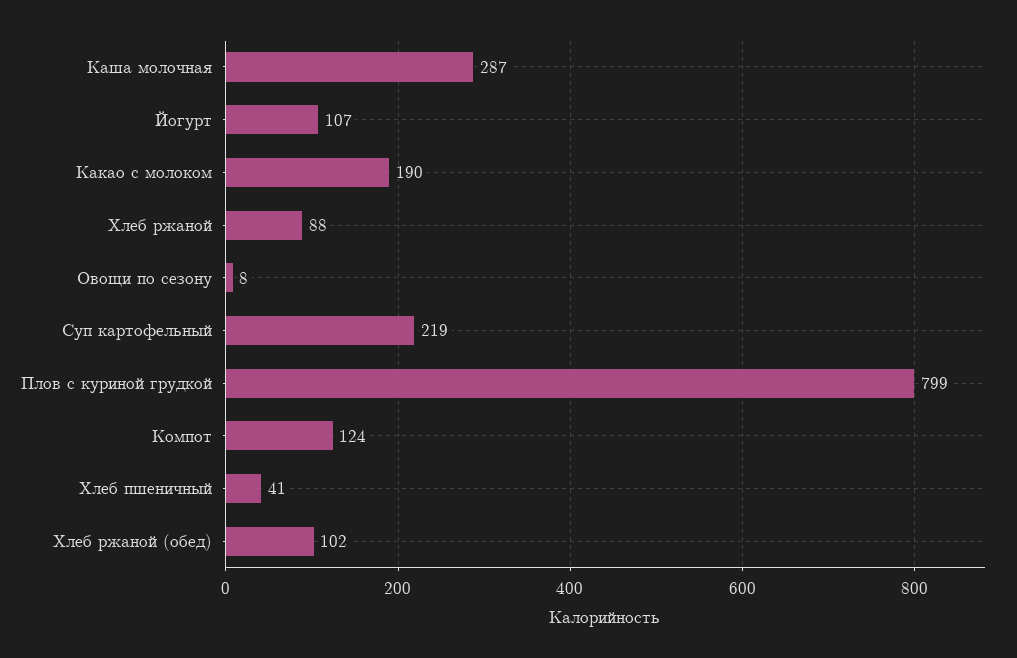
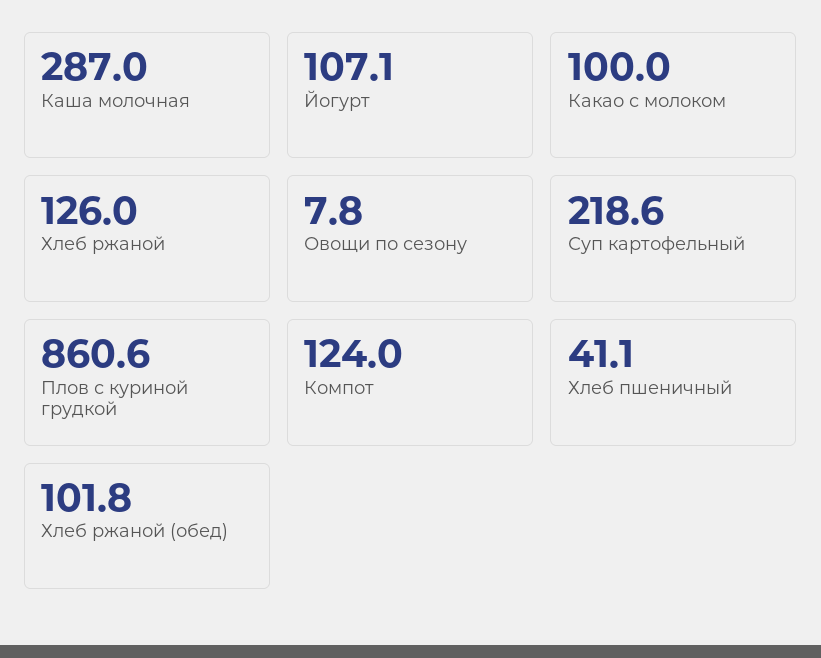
  {
    "Каша молочная": 287,
    "Йогурт": 107.1,
-   "Какао с молоком": 190,
+   "Какао с молоком": 100,
-   "Хлеб ржаной": 88,
+   "Хлеб ржаной": 126,
    "Овощи по сезону": 7.8,
    "Суп картофельный": 218.6,
-   "Плов с куриной грудкой": 799,
+   "Плов с куриной грудкой": 860.6,
    "Компот": 124,
    "Хлеб пшеничный": 41.1,
    "Хлеб ржаной (обед)": 101.8
  }

